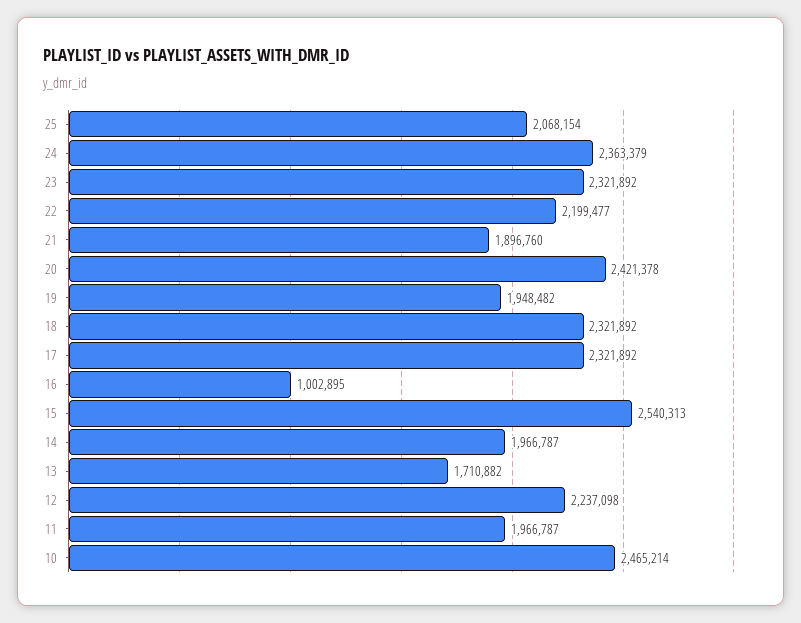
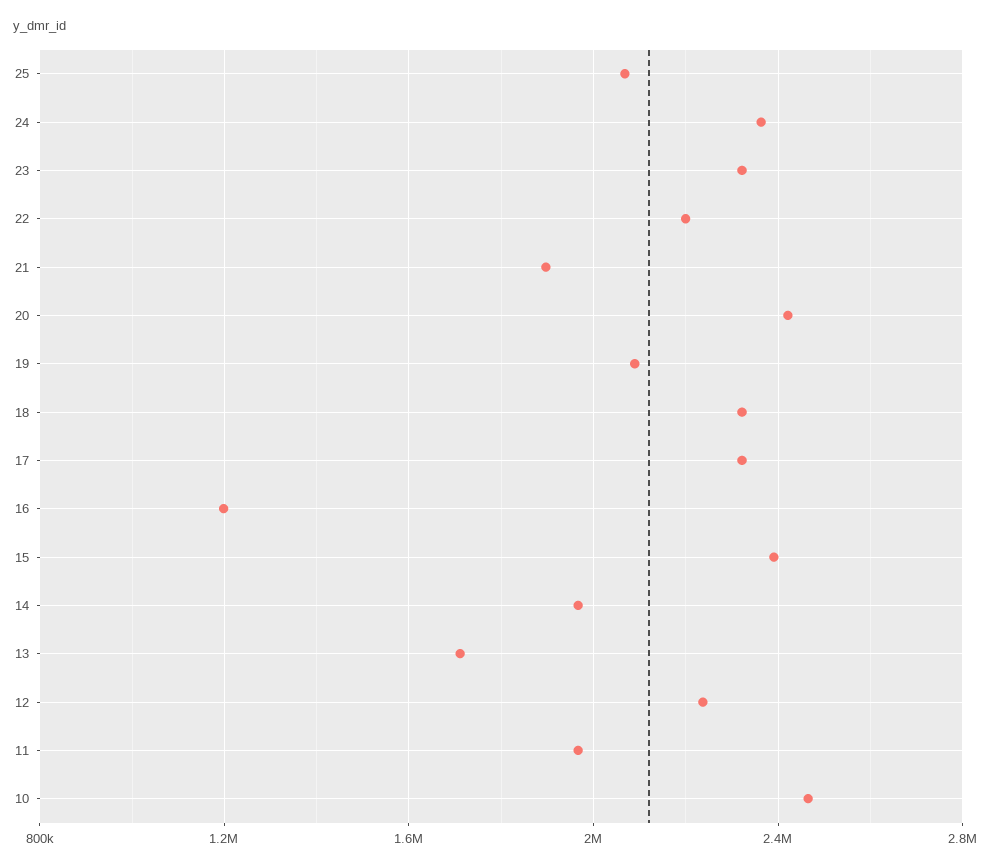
  {
    "25": 2068154,
    "24": 2363379,
    "23": 2321892,
    "22": 2199477,
    "21": 1896760,
    "20": 2421378,
-   "19": 1948482,
+   "19": 2100000,
    "18": 2321892,
    "17": 2321892,
-   "16": 1002895,
+   "16": 1200000,
-   "15": 2540313,
+   "15": 2400000,
    "14": 1966787,
    "13": 1710882,
    "12": 2237098,
    "11": 1966787,
    "10": 2465214
  }

